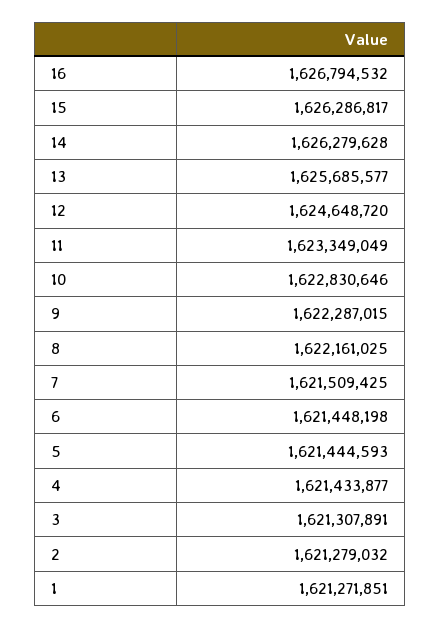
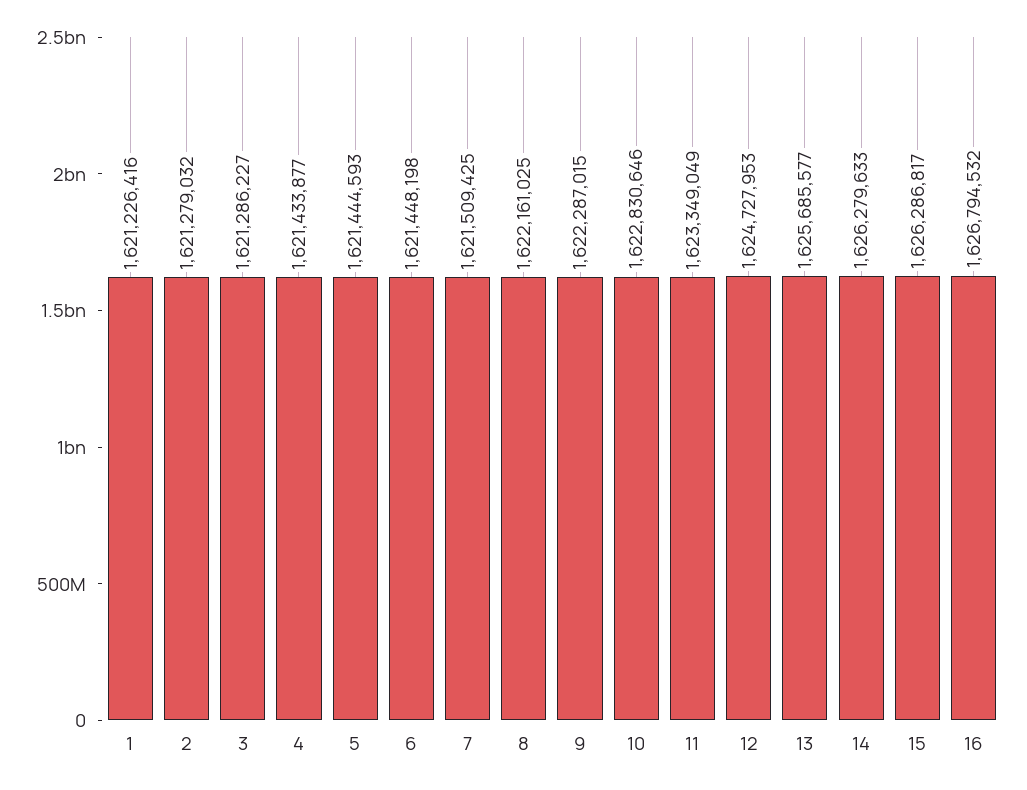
  {
    "16": 1626794532,
    "15": 1626286817,
-   "14": 1626279628,
+   "14": 1626279633,
    "13": 1625685577,
-   "12": 1624648720,
+   "12": 1624727953,
    "11": 1623349049,
    "10": 1622830646,
    "9": 1622287015,
    "8": 1622161025,
    "7": 1621509425,
    "6": 1621448198,
    "5": 1621444593,
    "4": 1621433877,
-   "3": 1621307891,
+   "3": 1621286227,
    "2": 1621279032,
-   "1": 1621271851
+   "1": 1621226416
  }

